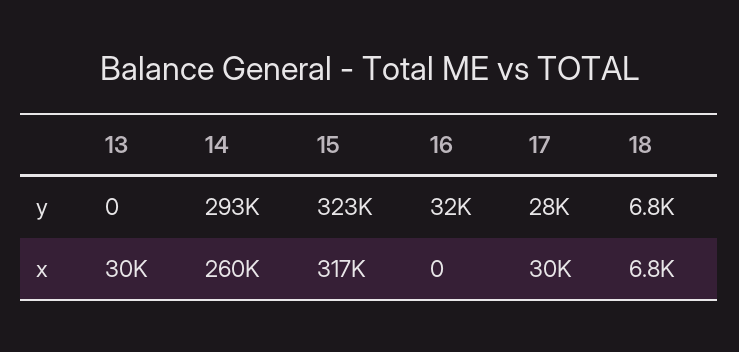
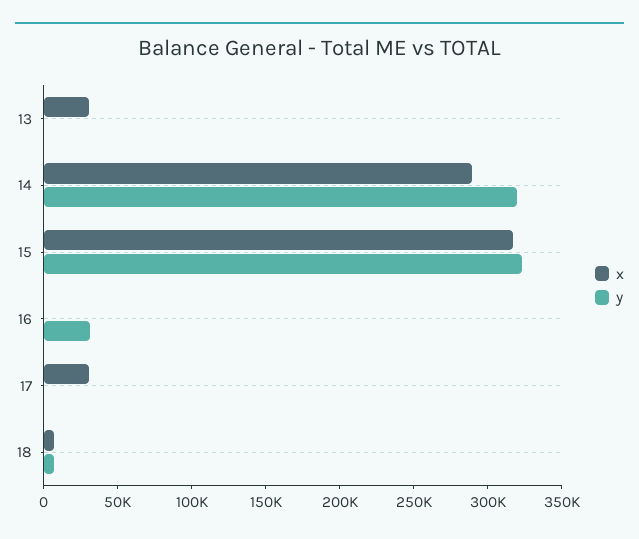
  {
    "y": {
      "13": 0,
-     "14": 293000,
+     "14": 320000,
      "15": 323000,
      "16": 32000,
-     "17": 28000,
+     "17": 0,
      "18": 6800
    },
    "x": {
      "13": 30000,
-     "14": 260000,
+     "14": 290000,
      "15": 317000,
      "16": 0,
      "17": 30000,
      "18": 6800
    }
  }

